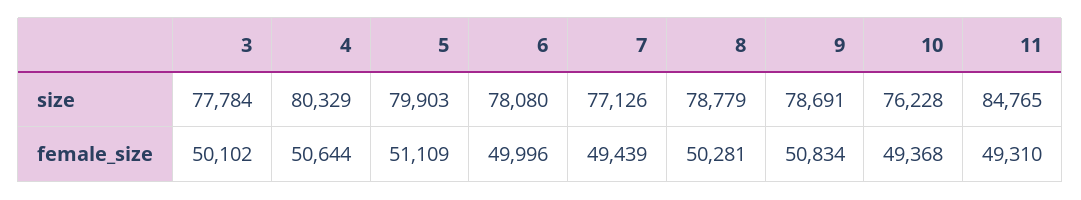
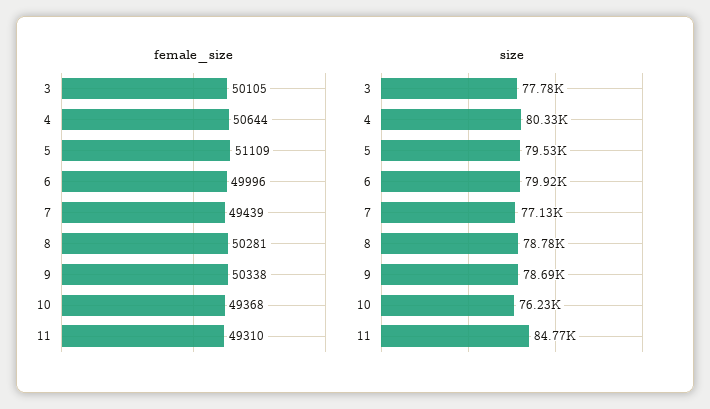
  {
    "size": {
      "3": 77784,
      "4": 80329,
-     "5": 79903,
+     "5": 79530,
-     "6": 78080,
+     "6": 79920,
      "7": 77126,
      "8": 78779,
      "9": 78691,
      "10": 76228,
      "11": 84765
    },
    "female_size": {
-     "3": 50102,
+     "3": 50105,
      "4": 50644,
      "5": 51109,
      "6": 49996,
      "7": 49439,
      "8": 50281,
-     "9": 50834,
+     "9": 50338,
      "10": 49368,
      "11": 49310
    }
  }

